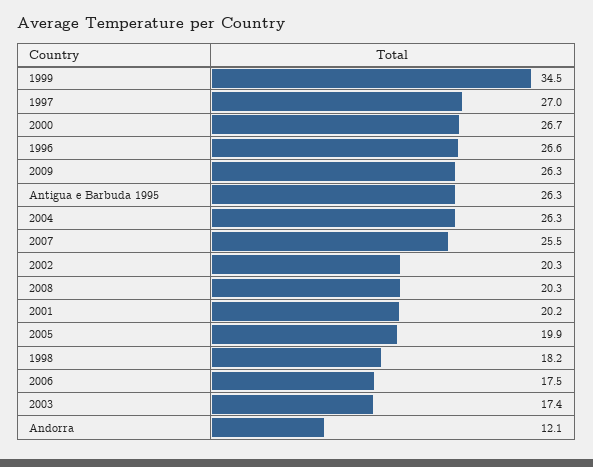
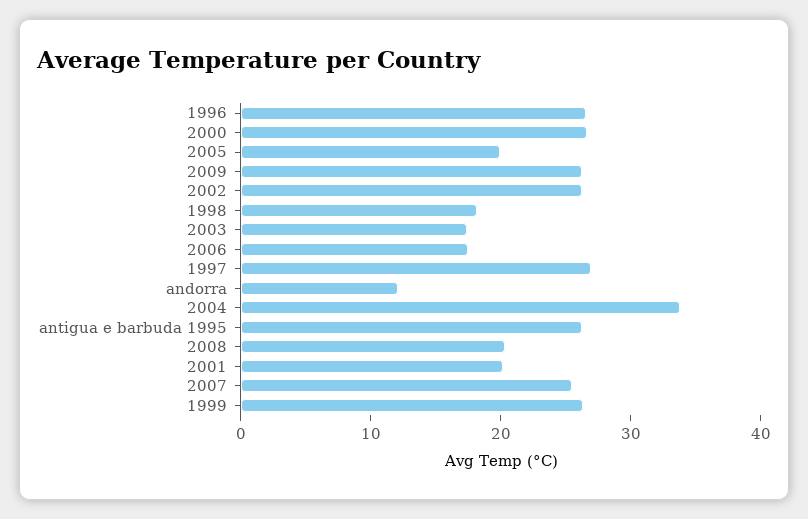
  {
-   "1999": 34.5,
+   "1999": 26,
    "1997": 27,
    "2000": 26.7,
    "1996": 26.6,
    "2009": 26.3,
    "Antigua e Barbuda 1995": 26.3,
-   "2004": 26.3,
+   "2004": 34,
    "2007": 25.5,
-   "2002": 20.3,
+   "2002": 26,
    "2008": 20.3,
    "2001": 20.2,
    "2005": 19.9,
    "1998": 18.2,
    "2006": 17.5,
    "2003": 17.4,
    "Andorra": 12.1
  }

